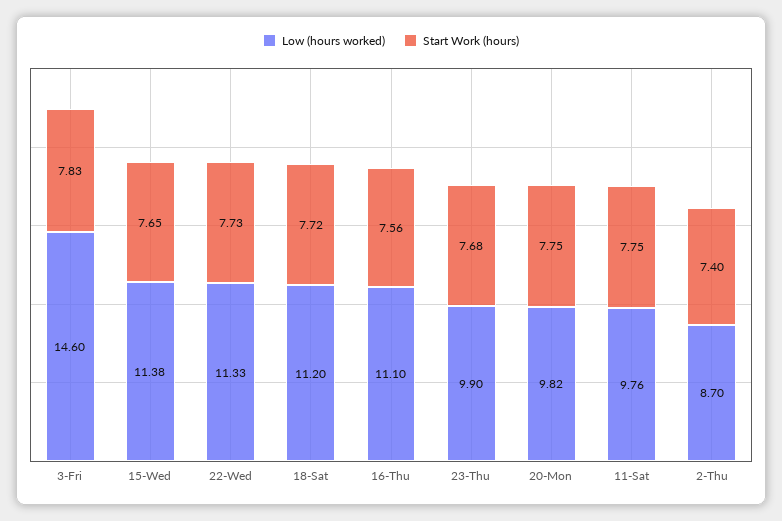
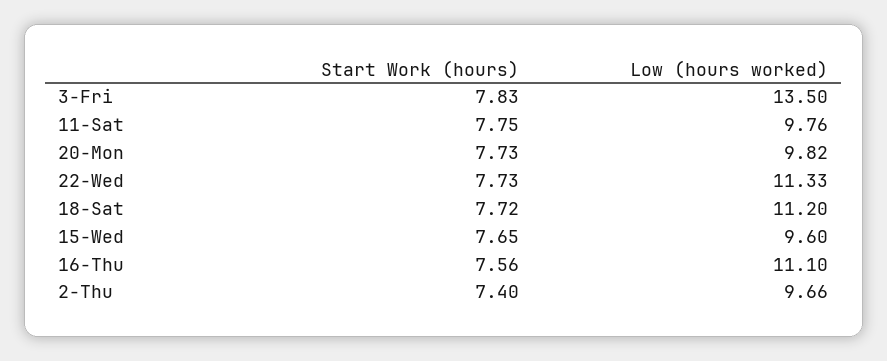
  {
    "Low (hours worked)": {
-     "3-Fri": 14.6,
+     "3-Fri": 13.5,
-     "15-Wed": 11.38,
+     "15-Wed": 9.6,
      "22-Wed": 11.33,
      "18-Sat": 11.2,
      "16-Thu": 11.1,
-     "23-Thu": 9.9,
      "20-Mon": 9.82,
      "11-Sat": 9.76,
-     "2-Thu": 8.7
+     "2-Thu": 9.66
    },
    "Start Work (hours)": {
      "3-Fri": 7.83,
      "15-Wed": 7.65,
      "22-Wed": 7.73,
      "18-Sat": 7.72,
      "16-Thu": 7.56,
-     "23-Thu": 7.68,
-     "20-Mon": 7.75,
+     "20-Mon": 7.73,
      "11-Sat": 7.75,
      "2-Thu": 7.4
    }
  }

